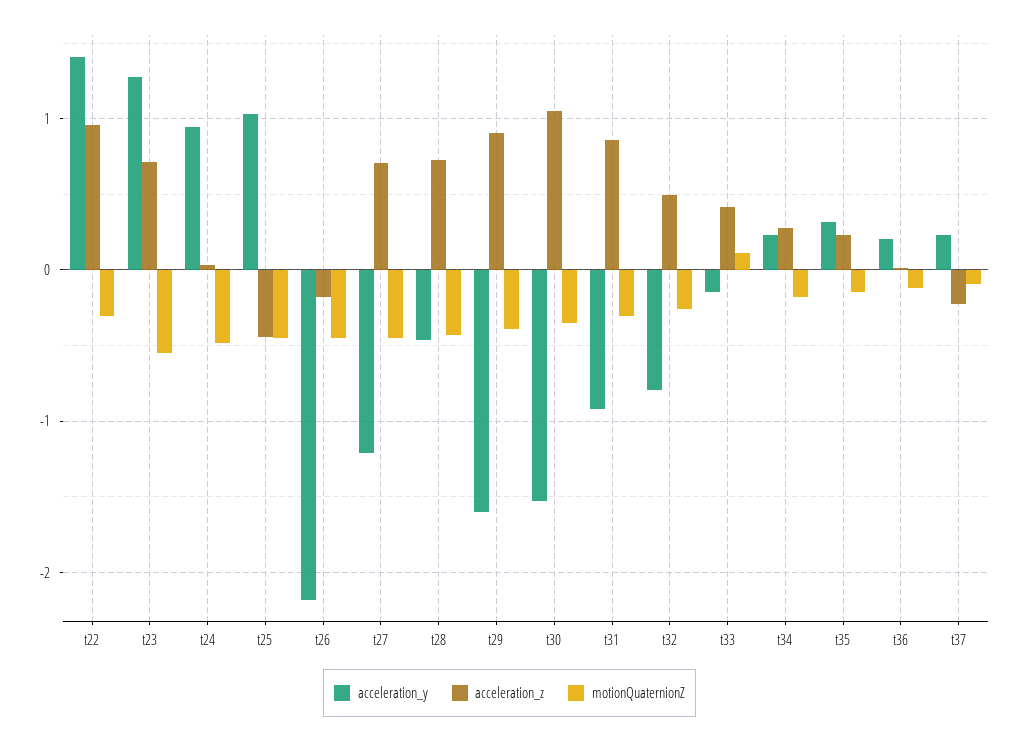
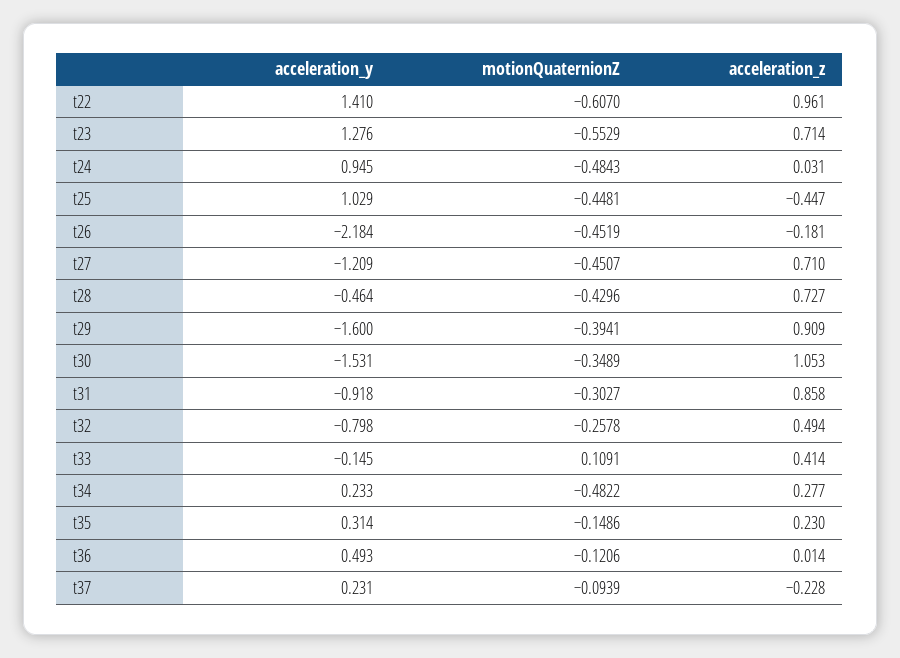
  {
    "acceleration_y": {
      "t22": 1.41,
      "t23": 1.276,
      "t24": 0.945,
      "t25": 1.029,
      "t26": -2.184,
      "t27": -1.209,
      "t28": -0.464,
      "t29": -1.6,
      "t30": -1.531,
      "t31": -0.918,
      "t32": -0.798,
      "t33": -0.145,
      "t34": 0.233,
      "t35": 0.314,
-     "t36": 0.2,
+     "t36": 0.493,
      "t37": 0.231
    },
    "acceleration_z": {
      "t22": 0.961,
      "t23": 0.714,
      "t24": 0.031,
      "t25": -0.447,
      "t26": -0.181,
      "t27": 0.71,
      "t28": 0.727,
      "t29": 0.909,
      "t30": 1.053,
      "t31": 0.858,
      "t32": 0.494,
      "t33": 0.414,
      "t34": 0.277,
      "t35": 0.23,
      "t36": 0.014,
      "t37": -0.228
    },
    "motionQuaternionZ": {
-     "t22": -0.3,
+     "t22": -0.607,
      "t23": -0.5529,
      "t24": -0.4843,
      "t25": -0.4481,
      "t26": -0.4519,
      "t27": -0.4507,
      "t28": -0.4296,
      "t29": -0.3941,
      "t30": -0.3489,
      "t31": -0.3027,
      "t32": -0.2578,
      "t33": 0.1091,
-     "t34": -0.2,
+     "t34": -0.4822,
      "t35": -0.1486,
      "t36": -0.1206,
      "t37": -0.0939
    }
  }

